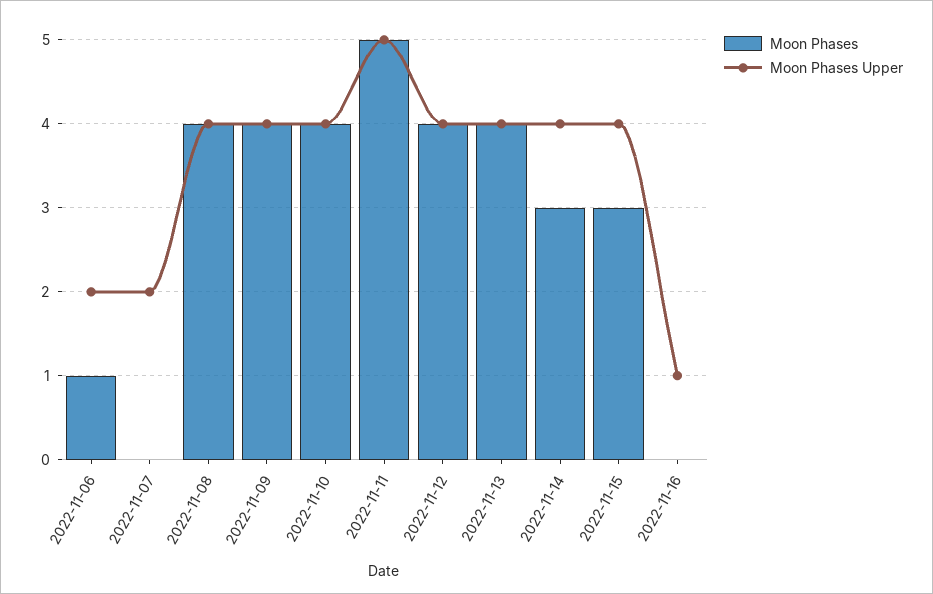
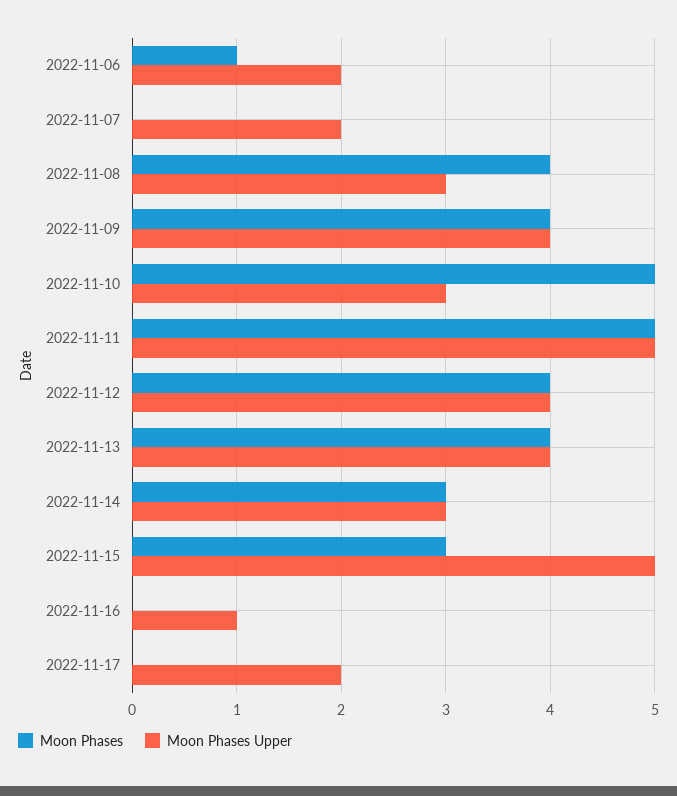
  {
    "Moon Phases": {
      "2022-11-06": 1,
      "2022-11-07": 0,
      "2022-11-08": 4,
      "2022-11-09": 4,
-     "2022-11-10": 4,
+     "2022-11-10": 5,
      "2022-11-11": 5,
      "2022-11-12": 4,
      "2022-11-13": 4,
      "2022-11-14": 3,
      "2022-11-15": 3,
-     "2022-11-16": 0
+     "2022-11-16": 0,
+     "2022-11-17": 0
    },
    "Moon Phases Upper": {
      "2022-11-06": 2,
      "2022-11-07": 2,
-     "2022-11-08": 4,
+     "2022-11-08": 3,
      "2022-11-09": 4,
-     "2022-11-10": 4,
+     "2022-11-10": 3,
      "2022-11-11": 5,
      "2022-11-12": 4,
      "2022-11-13": 4,
-     "2022-11-14": 4,
+     "2022-11-14": 3,
-     "2022-11-15": 4,
+     "2022-11-15": 5,
-     "2022-11-16": 1
+     "2022-11-16": 1,
+     "2022-11-17": 2
    }
  }

